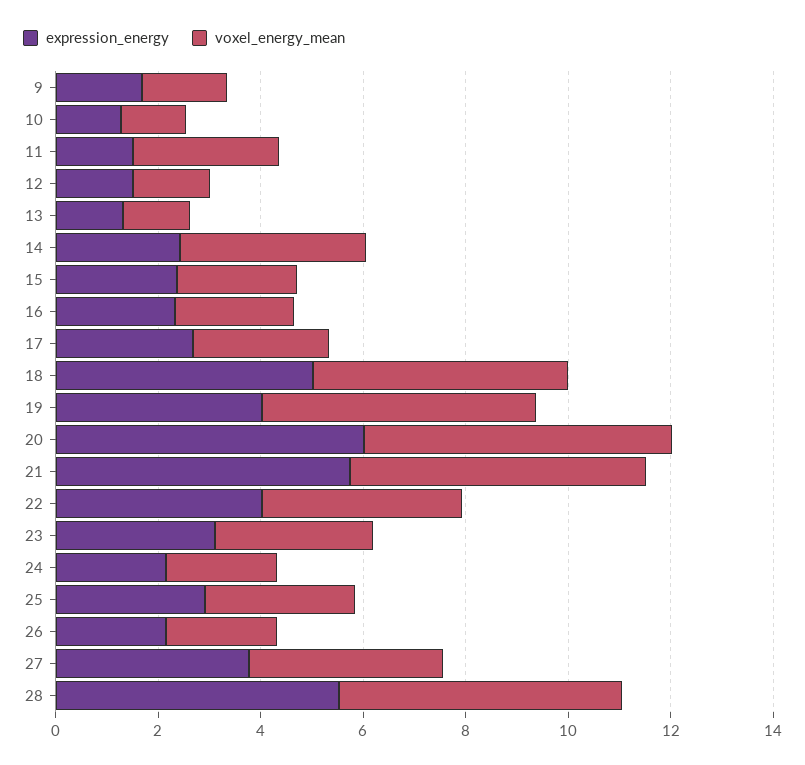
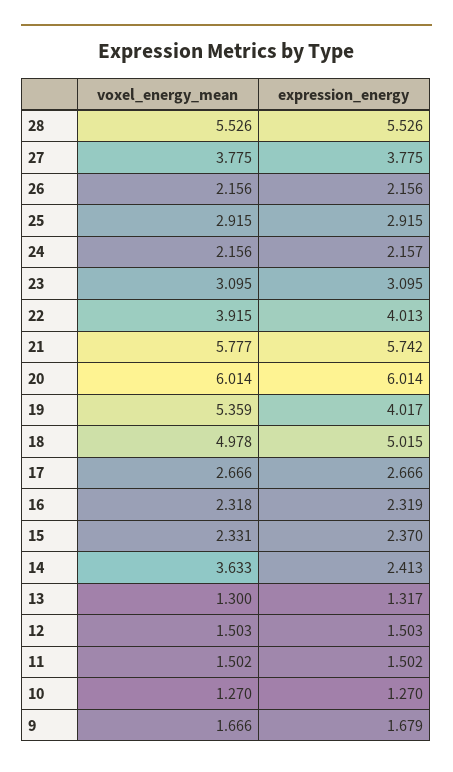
  {
    "expression_energy": {
      "9": 1.679,
      "10": 1.27,
      "11": 1.502,
      "12": 1.503,
      "13": 1.317,
      "14": 2.413,
      "15": 2.37,
      "16": 2.319,
      "17": 2.666,
      "18": 5.015,
      "19": 4.017,
      "20": 6.014,
      "21": 5.742,
      "22": 4.013,
      "23": 3.095,
      "24": 2.157,
      "25": 2.915,
      "26": 2.156,
      "27": 3.775,
      "28": 5.526
    },
    "voxel_energy_mean": {
      "9": 1.666,
      "10": 1.27,
-     "11": 3,
+     "11": 1.502,
      "12": 1.503,
      "13": 1.3,
      "14": 3.633,
      "15": 2.331,
      "16": 2.318,
      "17": 2.666,
      "18": 4.978,
      "19": 5.359,
      "20": 6.014,
      "21": 5.777,
      "22": 3.915,
      "23": 3.095,
      "24": 2.156,
      "25": 2.915,
      "26": 2.156,
      "27": 3.775,
      "28": 5.526
    }
  }

